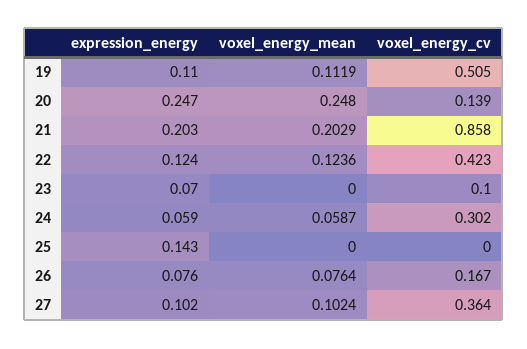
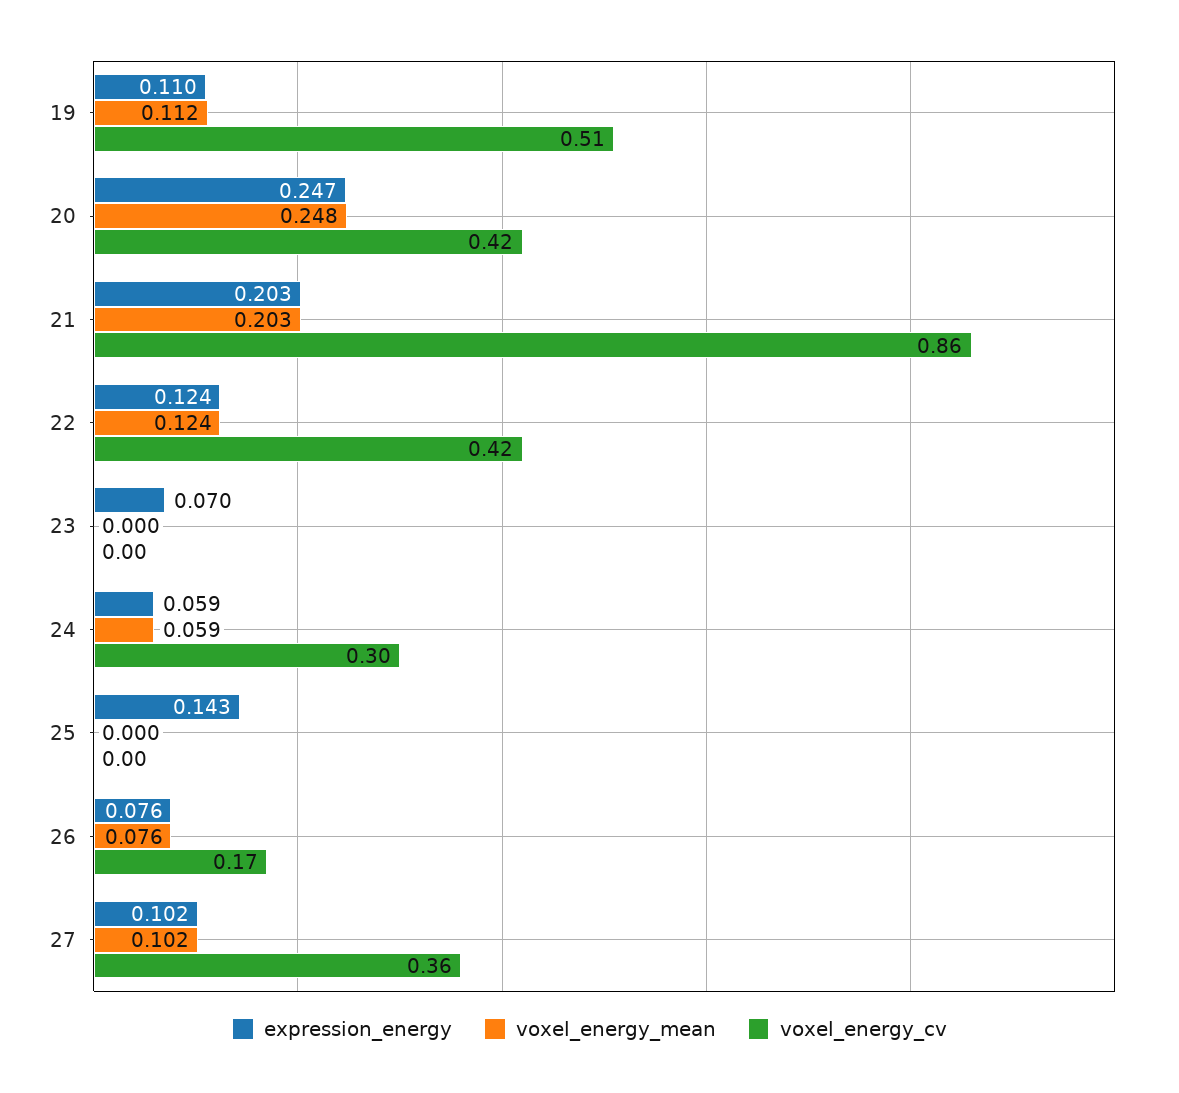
  {
    "expression_energy": {
      "19": 0.11,
      "20": 0.247,
      "21": 0.203,
      "22": 0.124,
      "23": 0.07,
      "24": 0.059,
      "25": 0.143,
      "26": 0.076,
      "27": 0.102
    },
    "voxel_energy_mean": {
      "19": 0.1119,
      "20": 0.248,
      "21": 0.2029,
      "22": 0.1236,
      "23": 0,
      "24": 0.0587,
      "25": 0,
      "26": 0.0764,
      "27": 0.1024
    },
    "voxel_energy_cv": {
      "19": 0.505,
-     "20": 0.139,
+     "20": 0.42,
      "21": 0.858,
      "22": 0.423,
-     "23": 0.1,
+     "23": 0,
      "24": 0.302,
      "25": 0,
      "26": 0.167,
      "27": 0.364
    }
  }

